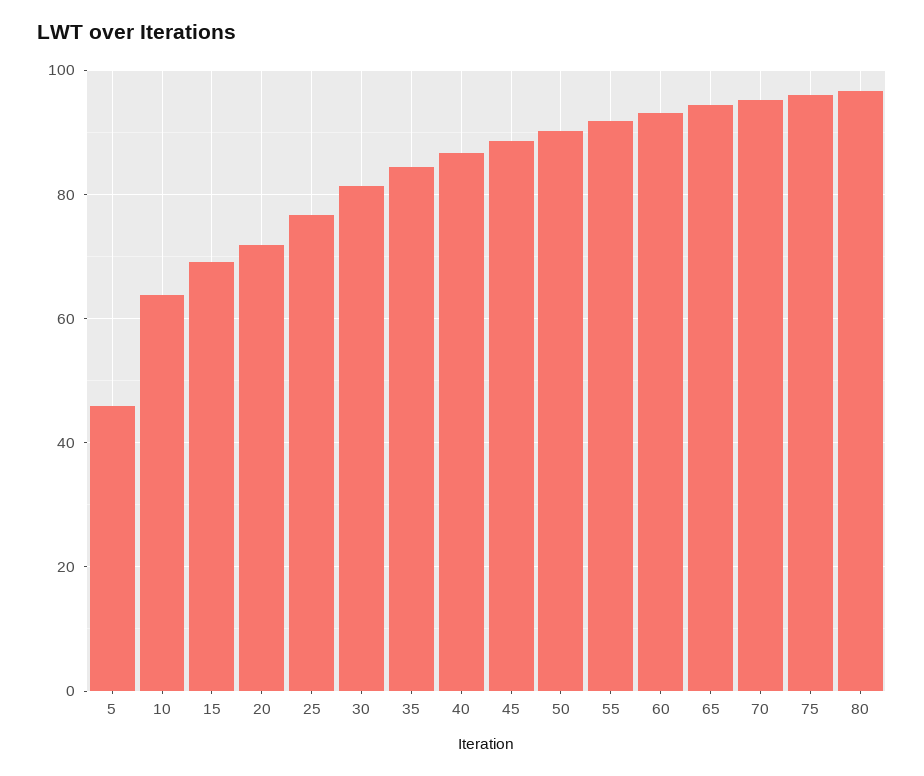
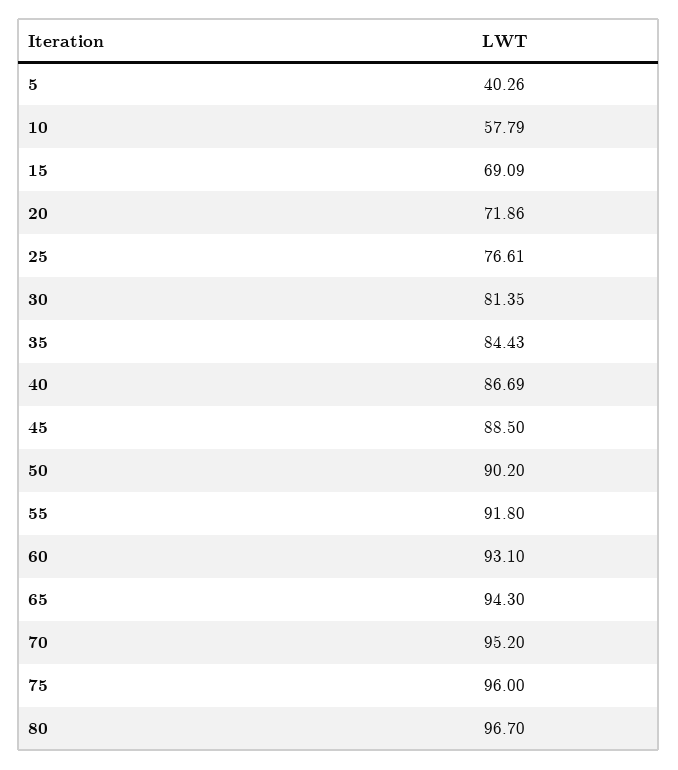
  {
-   "5": 46,
+   "5": 40.26,
-   "10": 64,
+   "10": 57.79,
    "15": 69.09,
    "20": 71.86,
    "25": 76.61,
    "30": 81.35,
    "35": 84.43,
    "40": 86.69,
    "45": 88.5,
    "50": 90.2,
    "55": 91.8,
    "60": 93.1,
    "65": 94.3,
    "70": 95.2,
    "75": 96,
    "80": 96.7
  }

